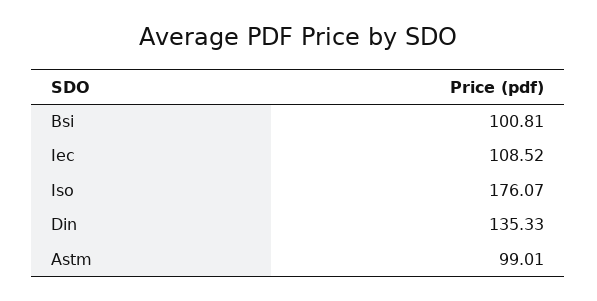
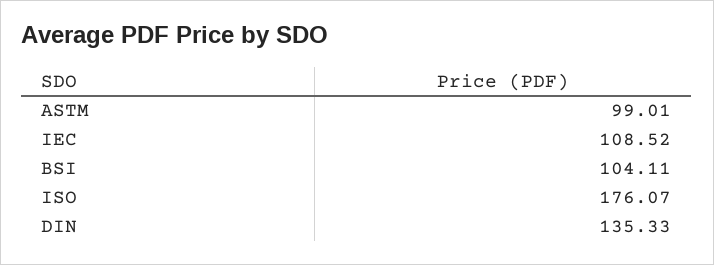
  {
-   "Bsi": 100.81,
+   "Bsi": 104.11,
    "Iec": 108.52,
    "Iso": 176.07,
    "Din": 135.33,
    "Astm": 99.01
  }

